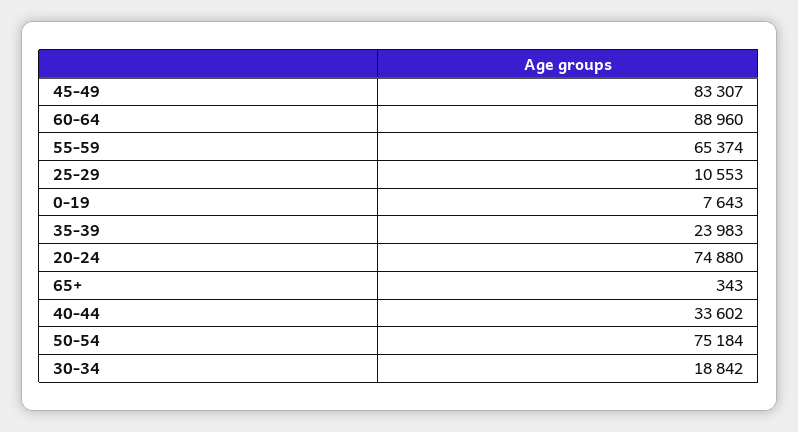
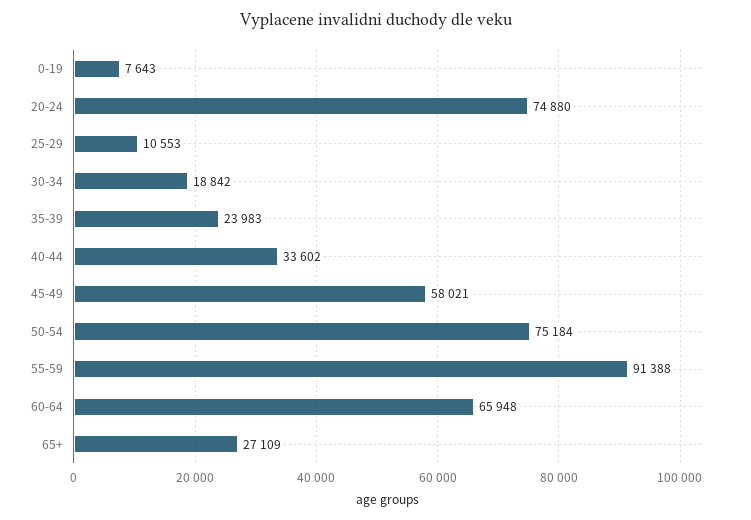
  {
-   "45-49": 83307,
+   "45-49": 58021,
-   "60-64": 88960,
+   "60-64": 65948,
-   "55-59": 65374,
+   "55-59": 91388,
    "25-29": 10553,
    "0-19": 7643,
    "35-39": 23983,
    "20-24": 74880,
-   "65+": 343,
+   "65+": 27109,
    "40-44": 33602,
    "50-54": 75184,
    "30-34": 18842
  }

